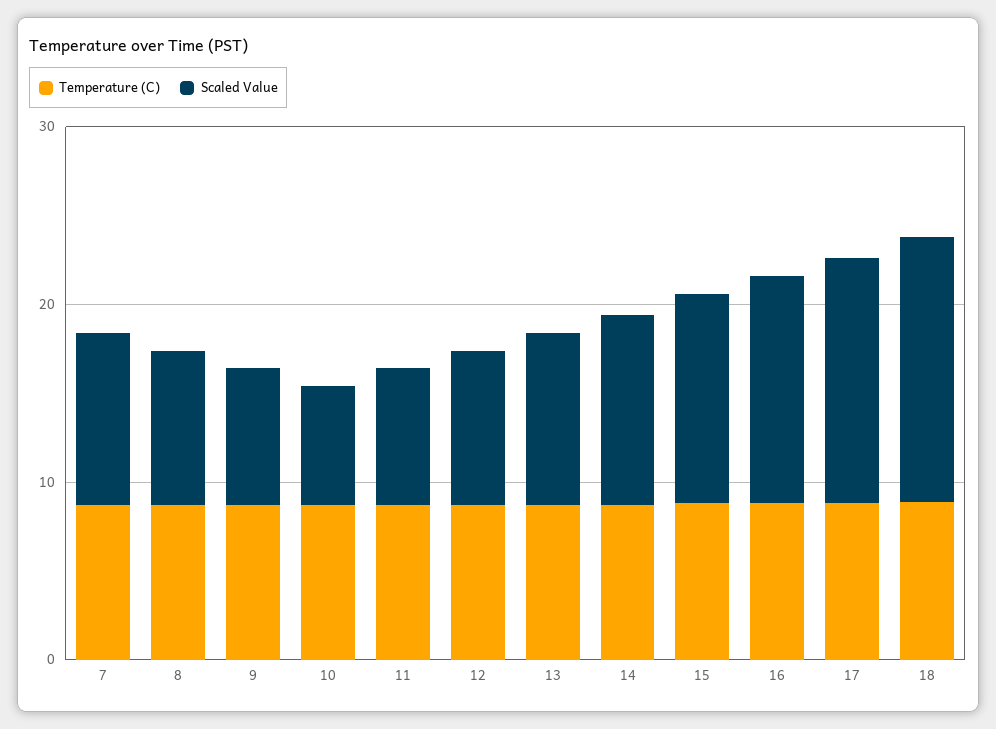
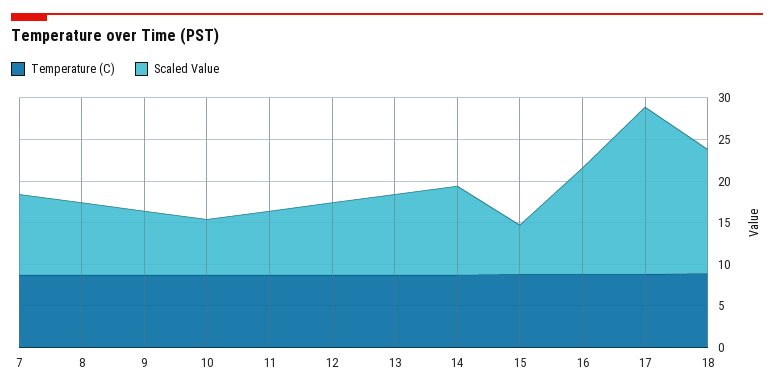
  {
    "Temperature (C)": {
      "7": 9,
      "8": 9,
      "9": 9,
      "10": 9,
      "11": 9,
      "12": 9,
      "13": 9,
      "14": 9,
      "15": 9,
      "16": 9,
      "17": 9,
      "18": 9
    },
    "Scaled Value": {
      "7": 10,
      "8": 9,
      "9": 8,
      "10": 7,
      "11": 8,
      "12": 9,
      "13": 10,
      "14": 11,
-     "15": 12,
+     "15": 6,
      "16": 13,
-     "17": 14,
+     "17": 20,
      "18": 15
    }
  }

